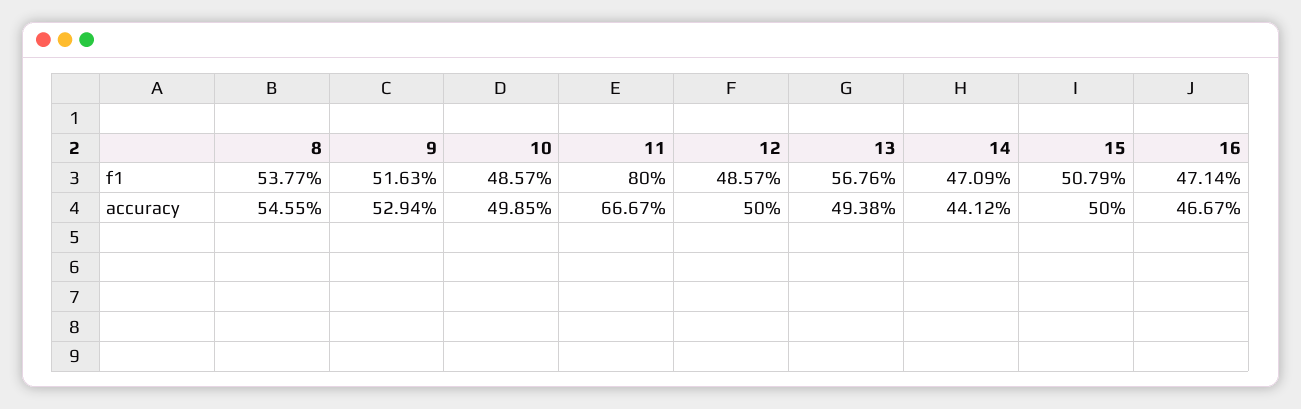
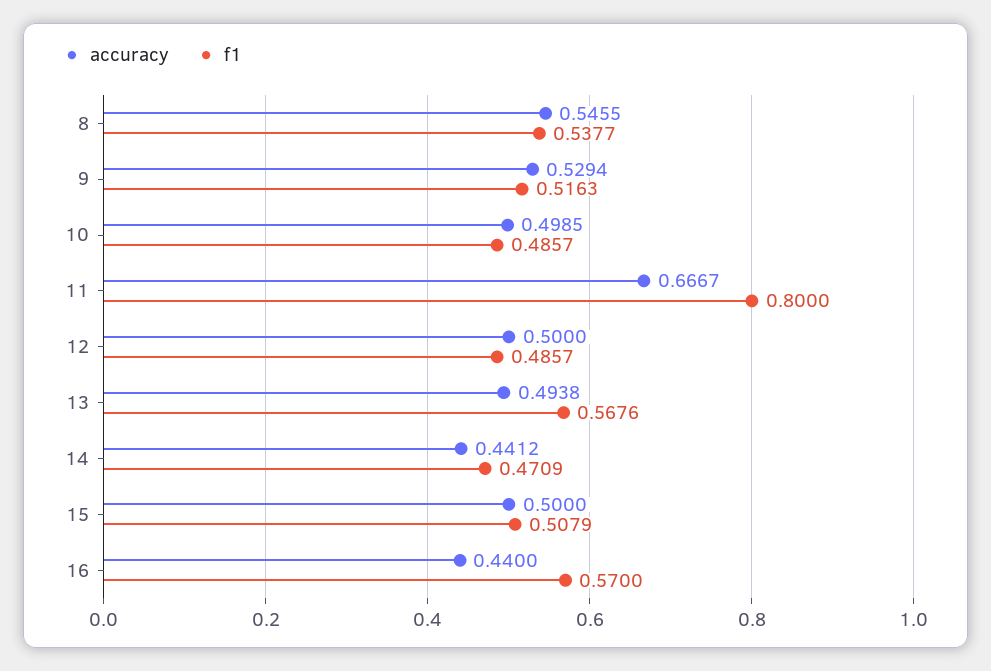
  {
    "f1": {
      "8": 0.5377,
      "9": 0.5163,
      "10": 0.4857,
      "11": 0.8,
      "12": 0.4857,
      "13": 0.5676,
      "14": 0.4709,
      "15": 0.5079,
-     "16": 0.4714
+     "16": 0.57
    },
    "accuracy": {
      "8": 0.5455,
      "9": 0.5294,
      "10": 0.4985,
      "11": 0.6667,
      "12": 0.5,
      "13": 0.4938,
      "14": 0.4412,
      "15": 0.5,
-     "16": 0.4667
+     "16": 0.44
    }
  }

